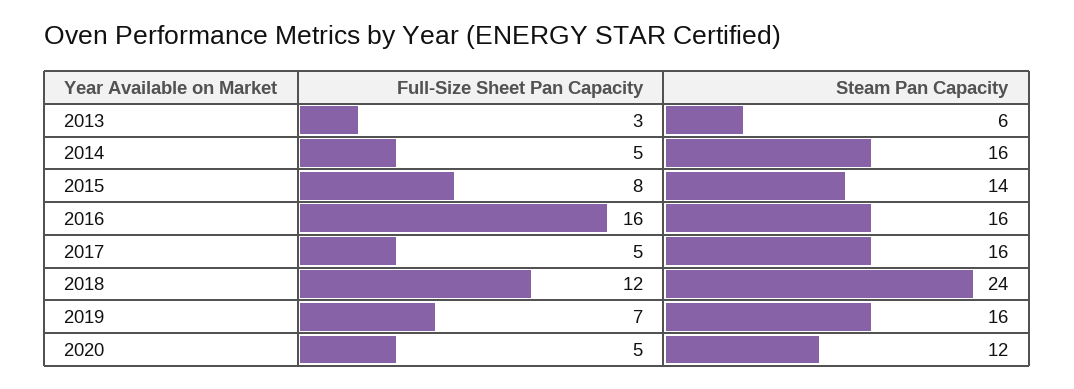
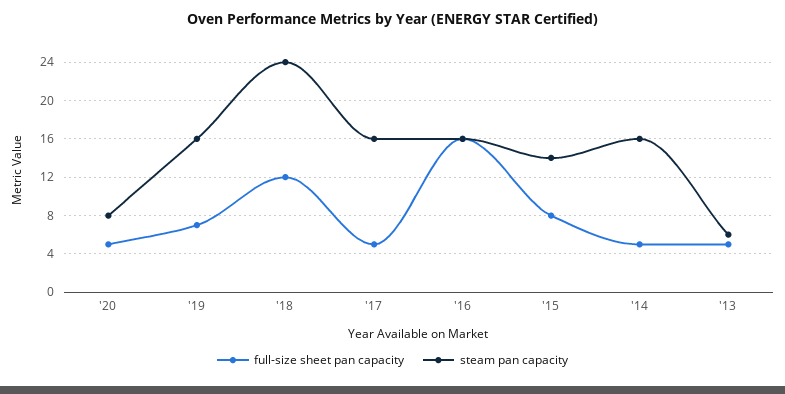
  {
    "Full-Size Sheet Pan Capacity": {
-     "2013": 3,
+     "2013": 5,
      "2014": 5,
      "2015": 8,
      "2016": 16,
      "2017": 5,
      "2018": 12,
      "2019": 7,
      "2020": 5
    },
    "Steam Pan Capacity": {
      "2013": 6,
      "2014": 16,
      "2015": 14,
      "2016": 16,
      "2017": 16,
      "2018": 24,
      "2019": 16,
-     "2020": 12
+     "2020": 8
    }
  }

